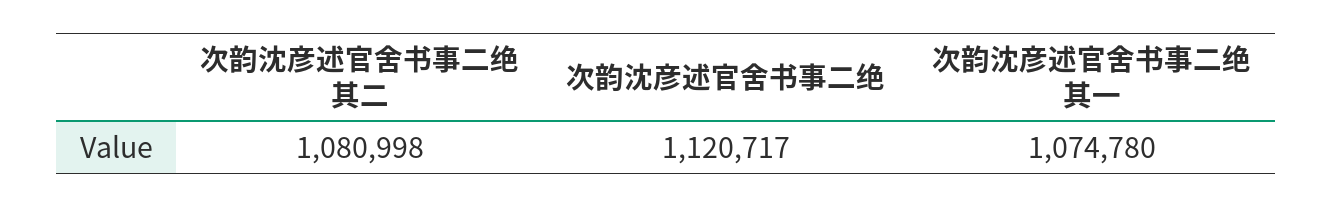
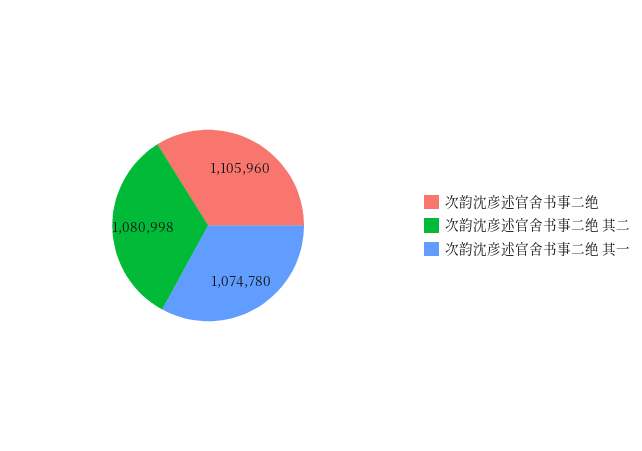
  {
    "次韵沈彦述官舍书事二绝 其二": 1080998,
-   "次韵沈彦述官舍书事二绝": 1120717,
+   "次韵沈彦述官舍书事二绝": 1105960,
    "次韵沈彦述官舍书事二绝 其一": 1074780
  }

